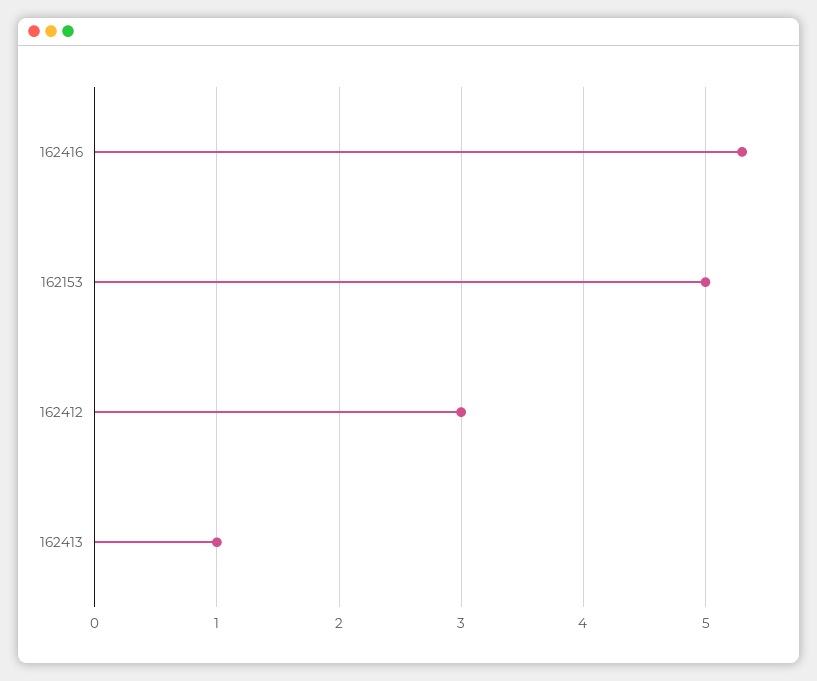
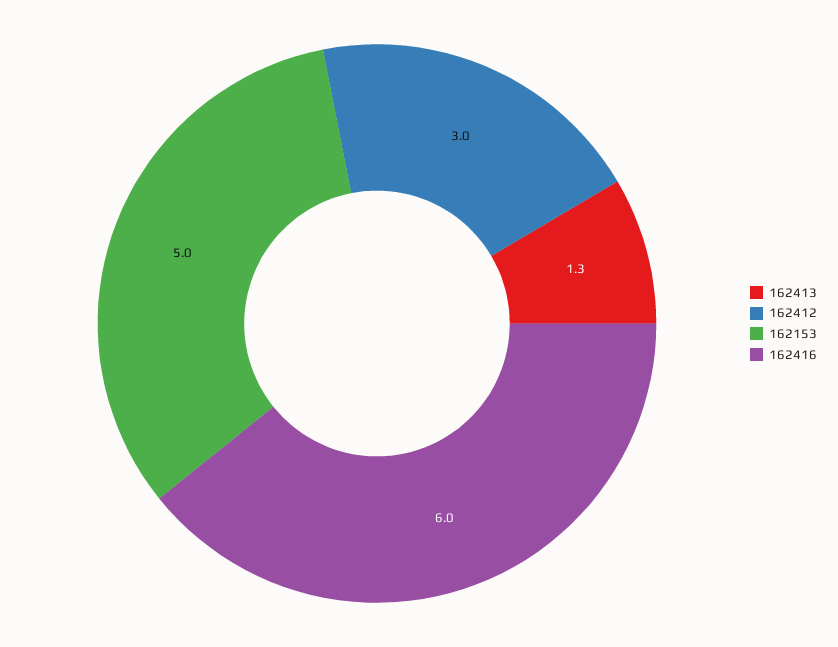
  {
-   "162416": 5.3,
+   "162416": 6,
    "162153": 5,
    "162412": 3,
-   "162413": 1
+   "162413": 1.3
  }

